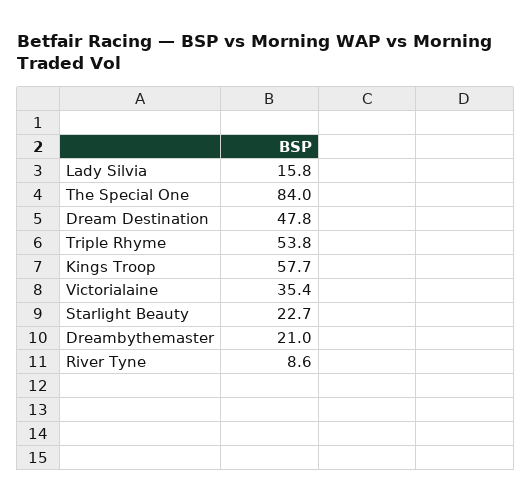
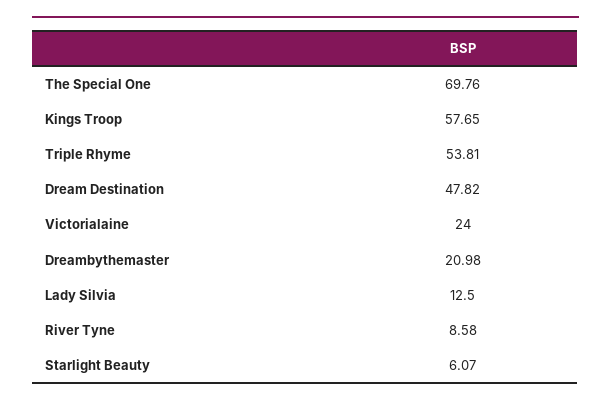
  {
-   "Lady Silvia": 15.8,
+   "Lady Silvia": 12.5,
-   "The Special One": 84,
+   "The Special One": 69.76,
    "Dream Destination": 47.82,
    "Triple Rhyme": 53.81,
    "Kings Troop": 57.65,
-   "Victorialaine": 35.4,
+   "Victorialaine": 24,
-   "Starlight Beauty": 22.7,
+   "Starlight Beauty": 6.07,
    "Dreambythemaster": 20.98,
    "River Tyne": 8.58
  }

